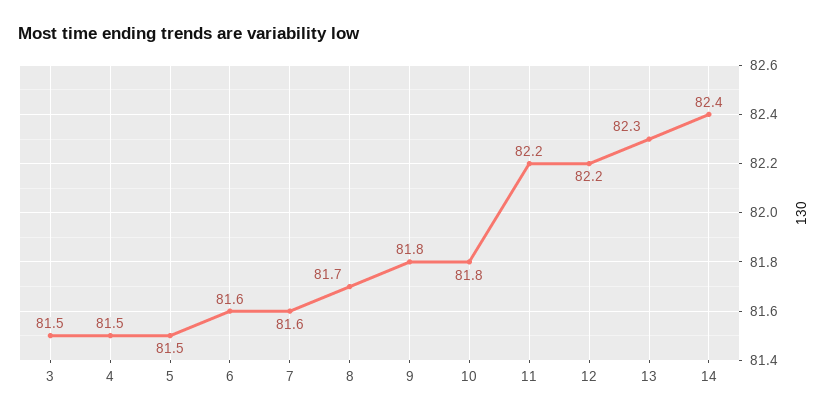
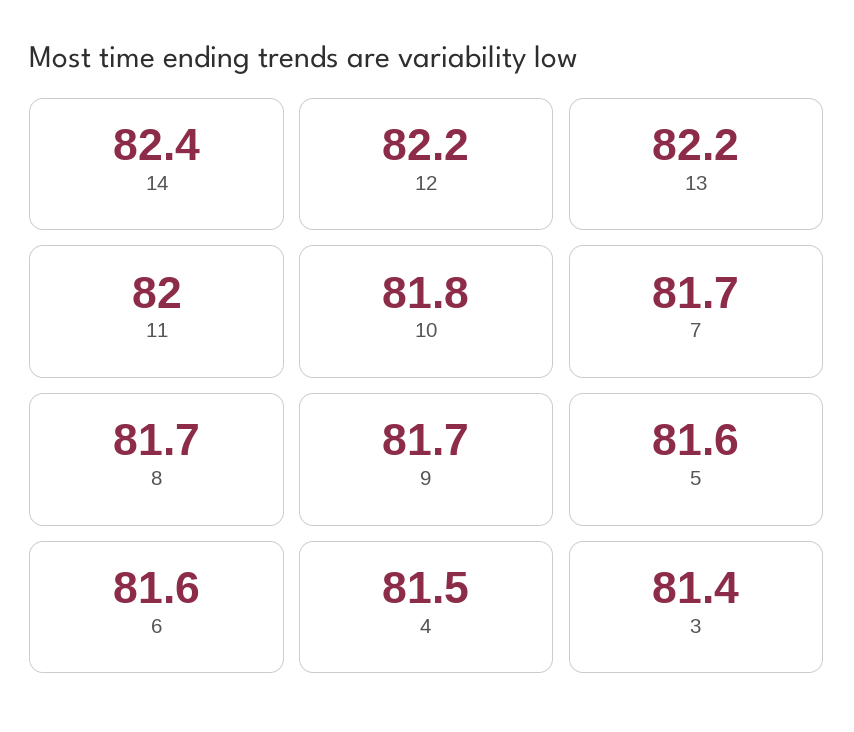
  {
-   "3": 81.5,
+   "3": 81.4,
    "4": 81.5,
-   "5": 81.5,
+   "5": 81.6,
    "6": 81.6,
-   "7": 81.6,
+   "7": 81.7,
    "8": 81.7,
-   "9": 81.8,
+   "9": 81.7,
    "10": 81.8,
-   "11": 82.2,
+   "11": 82,
    "12": 82.2,
-   "13": 82.3,
+   "13": 82.2,
    "14": 82.4
  }

